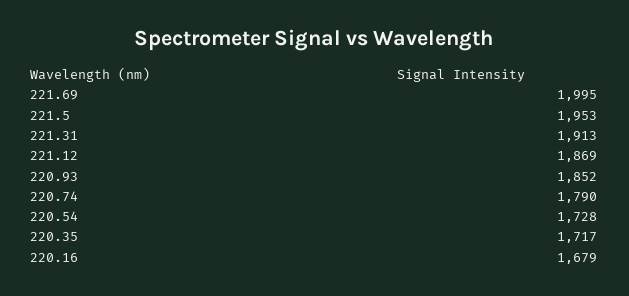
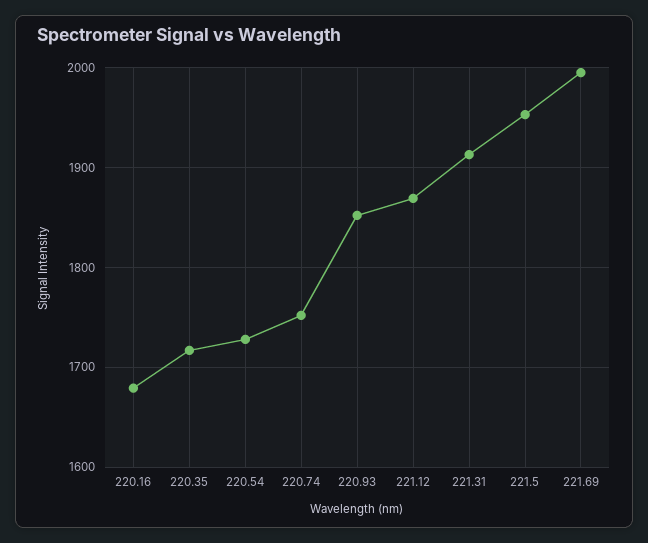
  {
    "221.69": 1995,
    "221.5": 1953,
    "221.31": 1913,
    "221.12": 1869,
    "220.93": 1852,
-   "220.74": 1790,
+   "220.74": 1750,
    "220.54": 1728,
    "220.35": 1717,
    "220.16": 1679
  }

